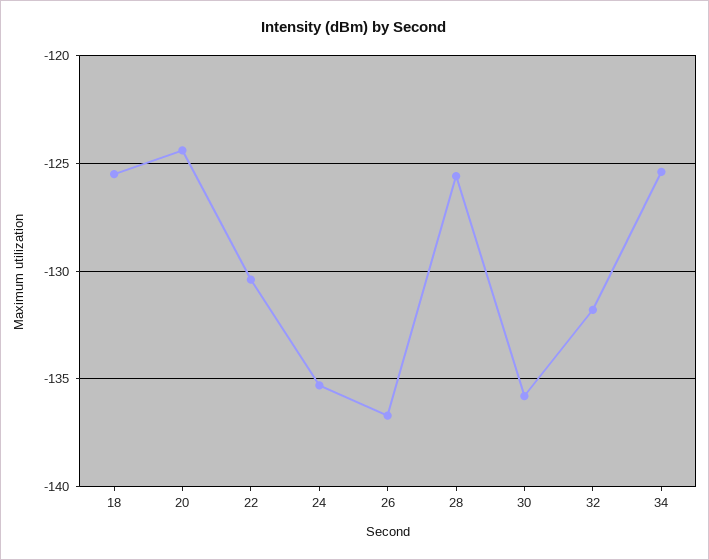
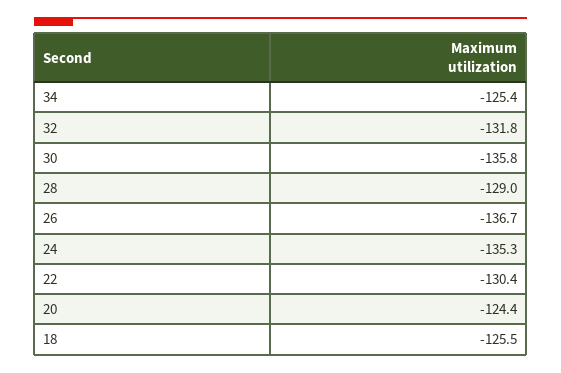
  {
    "18": -125.5,
    "20": -124.4,
    "22": -130.4,
    "24": -135.3,
    "26": -136.7,
-   "28": -125.5,
+   "28": -129,
    "30": -135.8,
    "32": -131.8,
    "34": -125.4
  }

